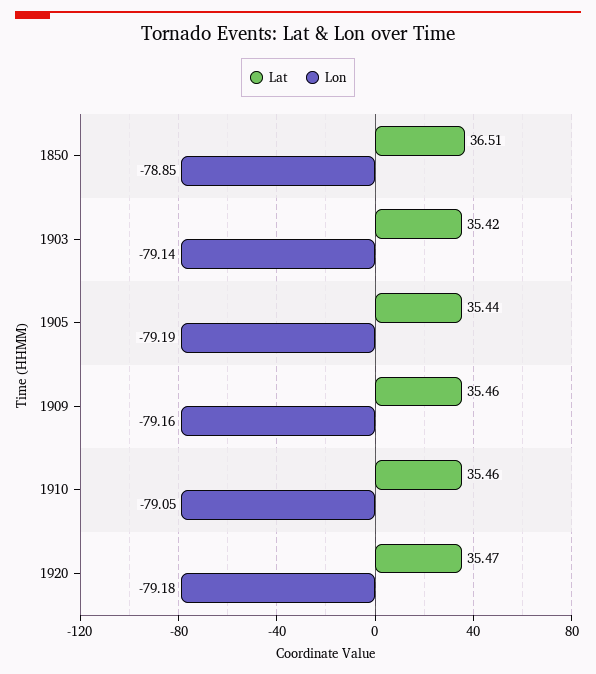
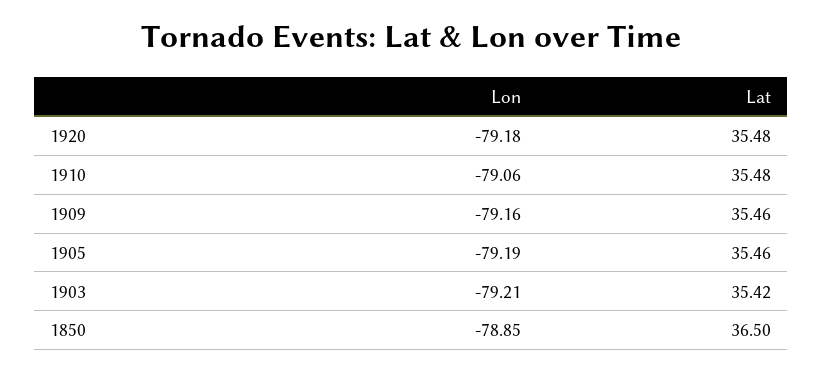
  {
    "Lat": {
-     "1850": 36.51,
+     "1850": 36.5,
      "1903": 35.42,
-     "1905": 35.44,
+     "1905": 35.46,
      "1909": 35.46,
-     "1910": 35.46,
+     "1910": 35.48,
-     "1920": 35.47
+     "1920": 35.48
    },
    "Lon": {
      "1850": -78.85,
-     "1903": -79.14,
+     "1903": -79.21,
      "1905": -79.19,
      "1909": -79.16,
-     "1910": -79.05,
+     "1910": -79.06,
      "1920": -79.18
    }
  }

